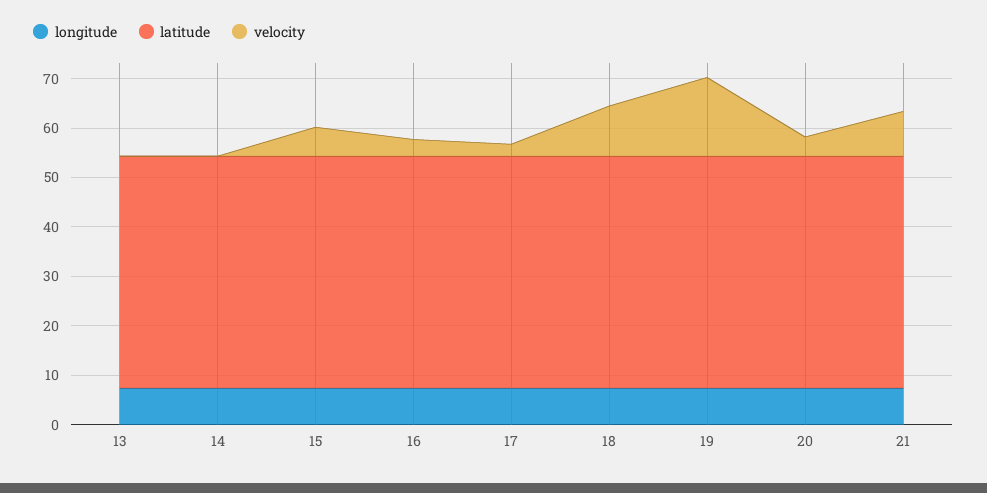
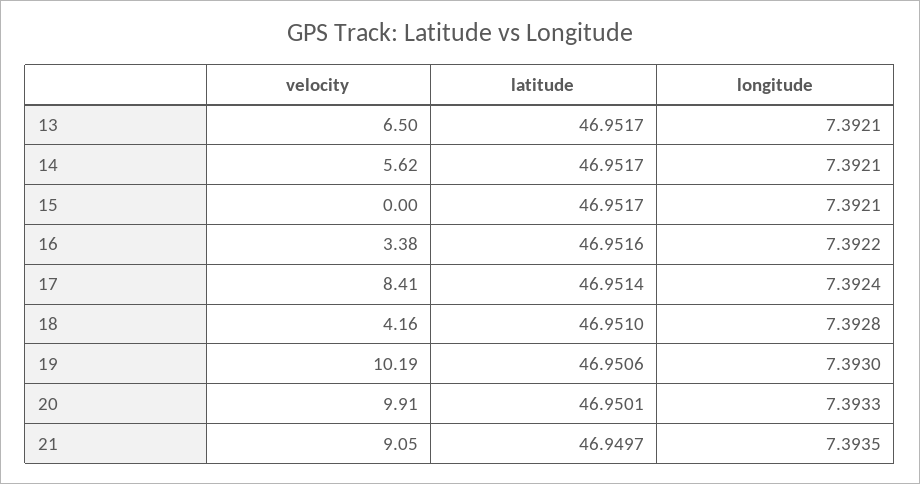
  {
    "longitude": {
      "13": 7.3921,
      "14": 7.3921,
      "15": 7.3921,
      "16": 7.3922,
      "17": 7.3924,
      "18": 7.3928,
      "19": 7.393,
      "20": 7.3933,
      "21": 7.3935
    },
    "latitude": {
      "13": 46.9517,
      "14": 46.9517,
      "15": 46.9517,
      "16": 46.9516,
      "17": 46.9514,
      "18": 46.951,
      "19": 46.9506,
      "20": 46.9501,
      "21": 46.9497
    },
    "velocity": {
-     "13": 0,
+     "13": 6.5,
-     "14": 0,
+     "14": 5.62,
-     "15": 6,
+     "15": 0,
      "16": 3.38,
-     "17": 2,
+     "17": 8.41,
-     "18": 10,
+     "18": 4.16,
-     "19": 16,
+     "19": 10.19,
-     "20": 4,
+     "20": 9.91,
      "21": 9.05
    }
  }

